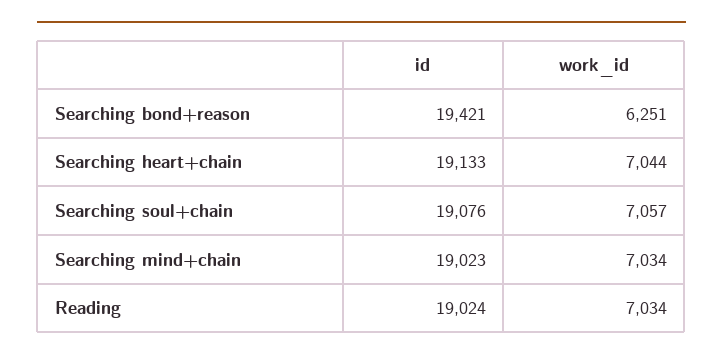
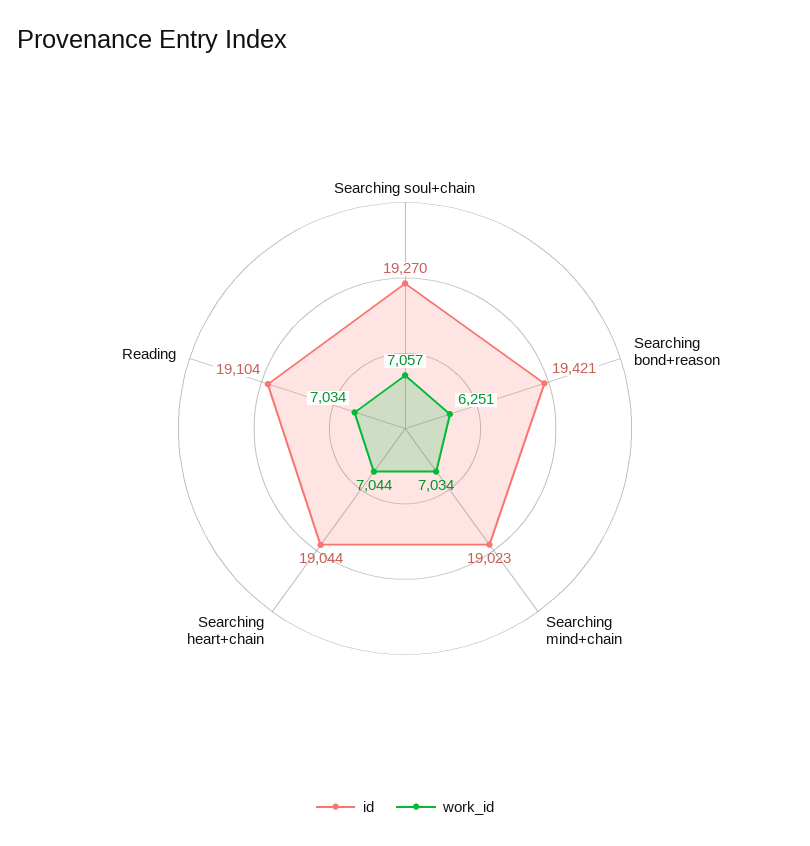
  {
    "id": {
      "Searching bond+reason": 19421,
-     "Searching heart+chain": 19133,
+     "Searching heart+chain": 19044,
-     "Searching soul+chain": 19076,
+     "Searching soul+chain": 19270,
      "Searching mind+chain": 19023,
-     "Reading": 19024
+     "Reading": 19104
    },
    "work_id": {
      "Searching bond+reason": 6251,
      "Searching heart+chain": 7044,
      "Searching soul+chain": 7057,
      "Searching mind+chain": 7034,
      "Reading": 7034
    }
  }

